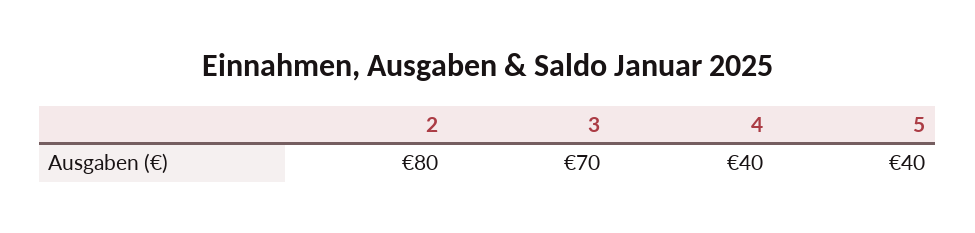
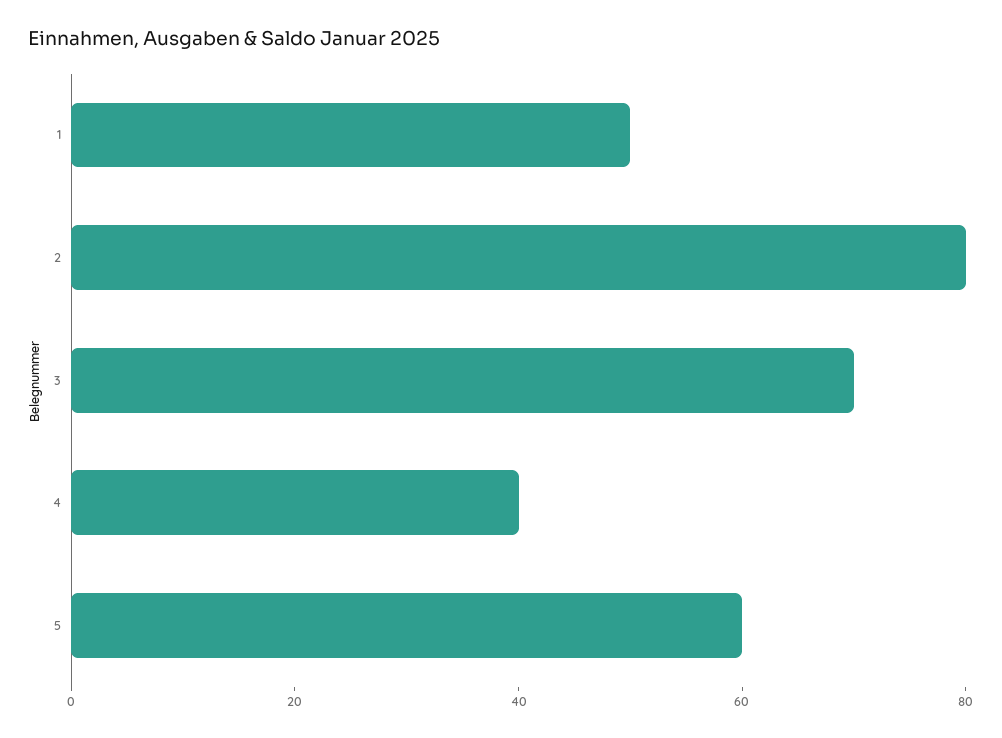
  {
    "2": 80,
    "3": 70,
    "4": 40,
-   "5": 40
+   "5": 60,
+   "1": 50
  }

